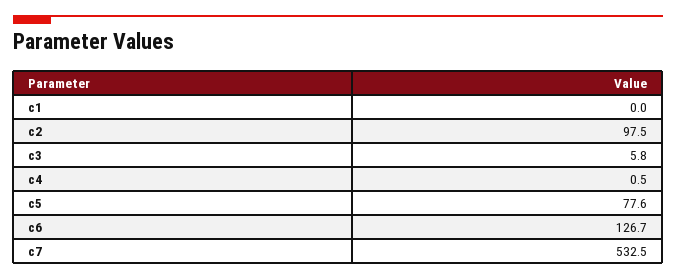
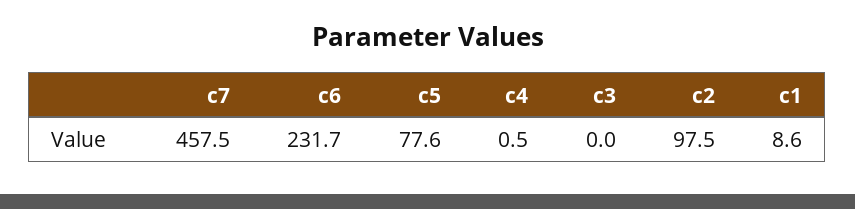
  {
-   "c1": 0,
+   "c1": 8.6,
    "c2": 97.5,
-   "c3": 5.8,
+   "c3": 0,
    "c4": 0.5,
    "c5": 77.6,
-   "c6": 126.7,
+   "c6": 231.7,
-   "c7": 532.5
+   "c7": 457.5
  }

